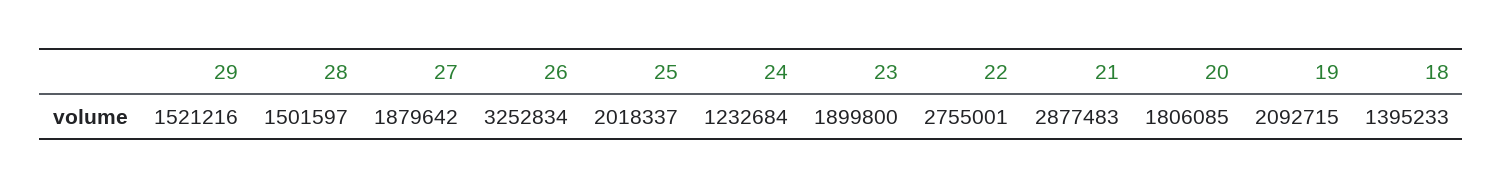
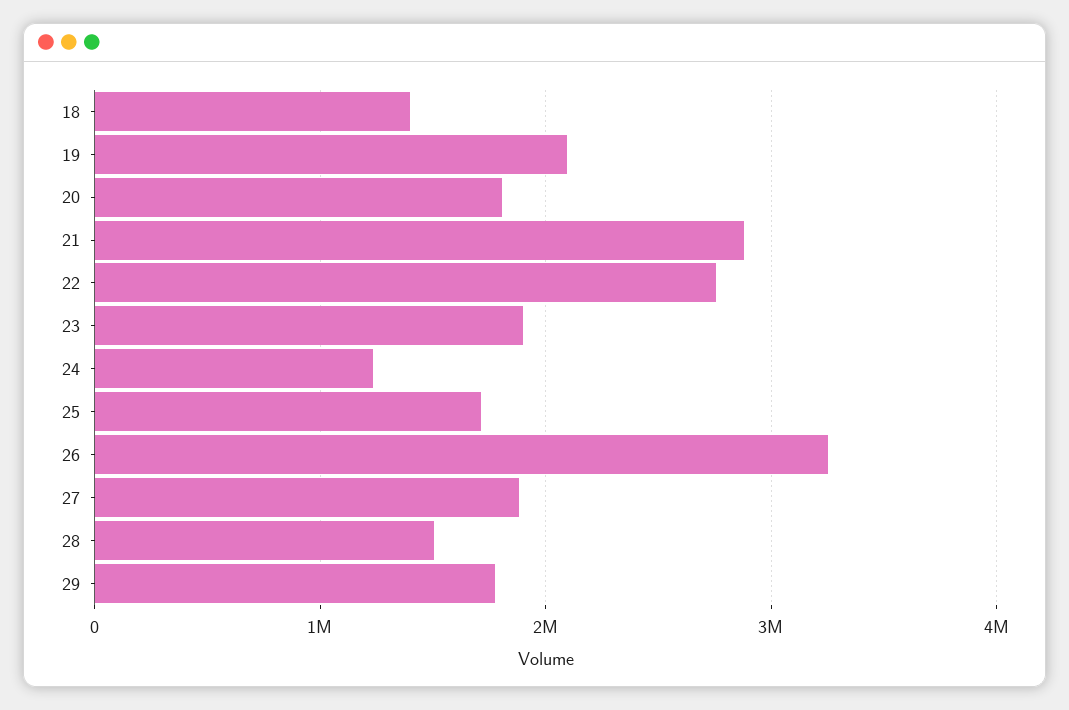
  {
-   "29": 1521216,
+   "29": 1800000,
    "28": 1501597,
    "27": 1879642,
    "26": 3252834,
-   "25": 2018337,
+   "25": 1700000,
    "24": 1232684,
    "23": 1899800,
    "22": 2755001,
    "21": 2877483,
    "20": 1806085,
    "19": 2092715,
    "18": 1395233
  }

